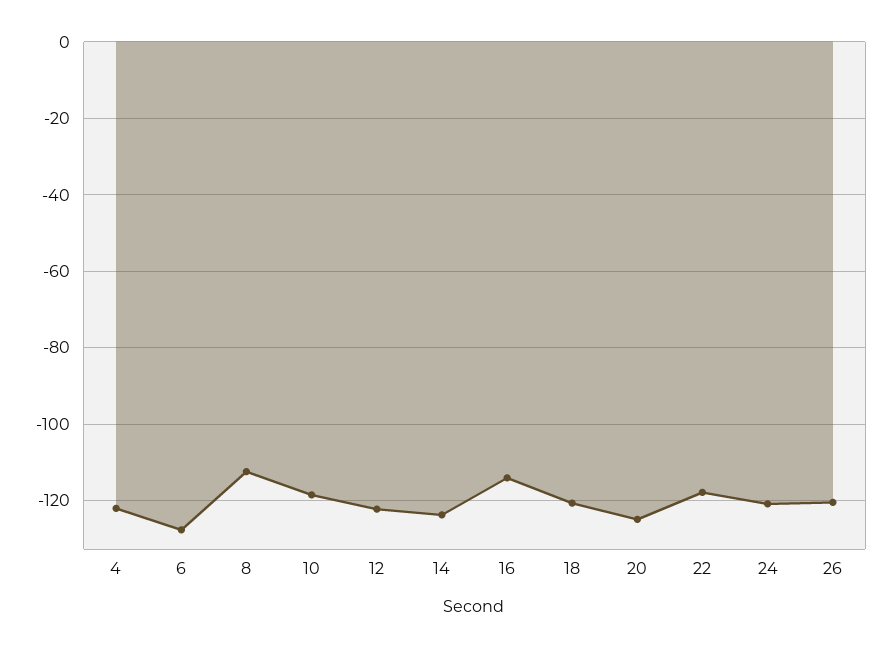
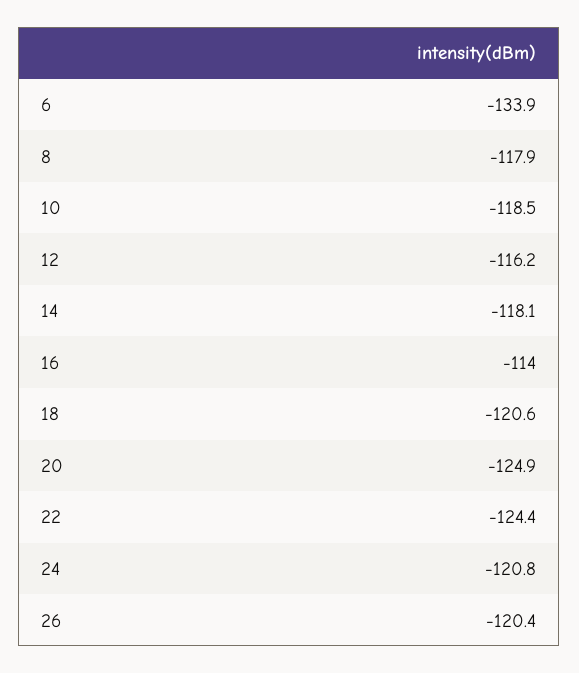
  {
-   "4": -122,
-   "6": -128,
+   "6": -133.9,
-   "8": -112,
+   "8": -117.9,
    "10": -118.5,
-   "12": -122,
+   "12": -116.2,
-   "14": -124,
+   "14": -118.1,
    "16": -114,
    "18": -120.6,
    "20": -124.9,
-   "22": -118,
+   "22": -124.4,
    "24": -120.8,
    "26": -120.4
  }

